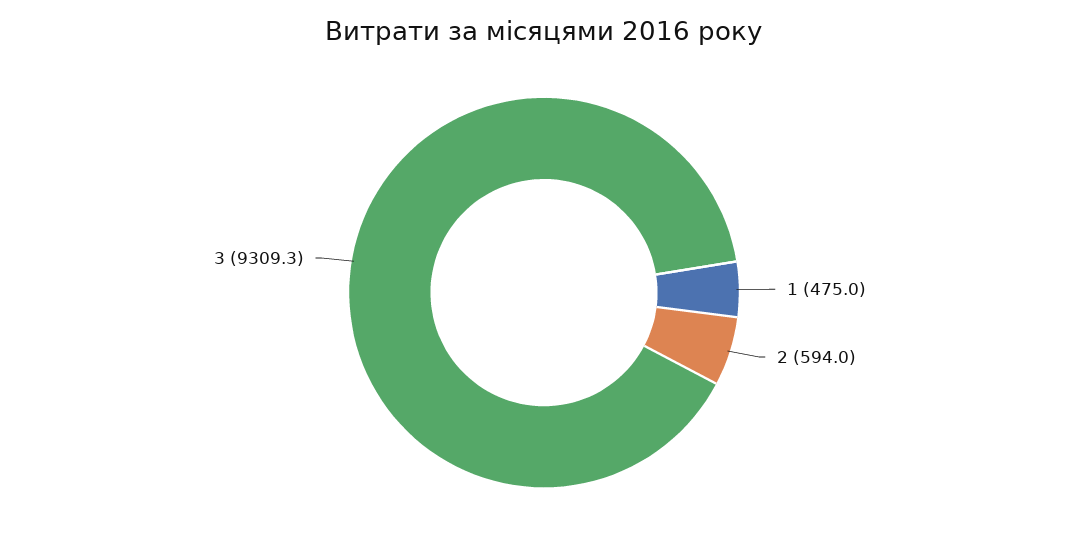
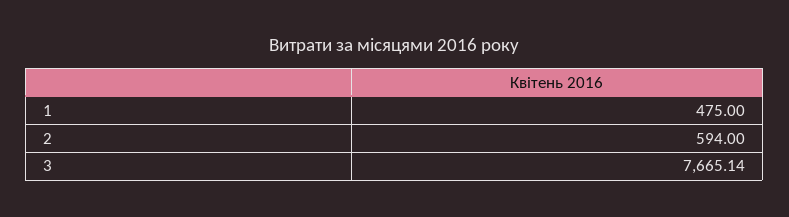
  {
    "1": 475,
    "2": 594,
-   "3": 9309.3
+   "3": 7665.14
  }

